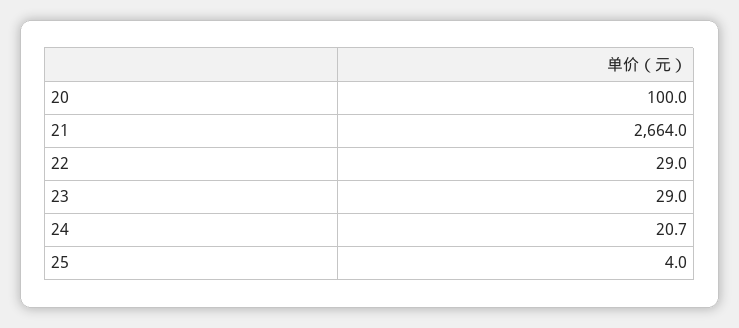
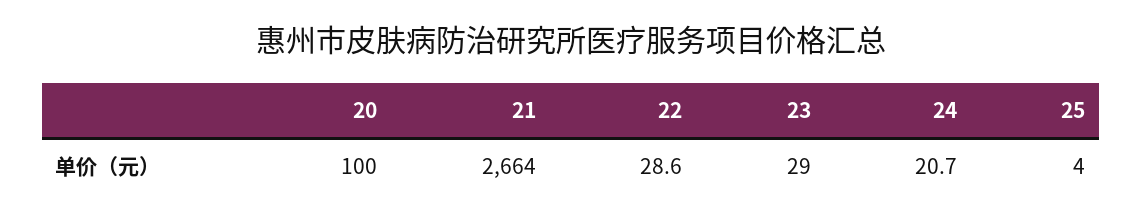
  {
    "20": 100,
    "21": 2664,
-   "22": 29,
+   "22": 28.6,
    "23": 29,
    "24": 20.7,
    "25": 4
  }

